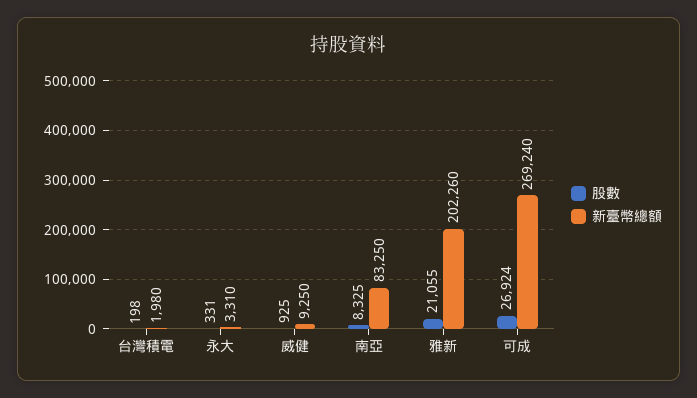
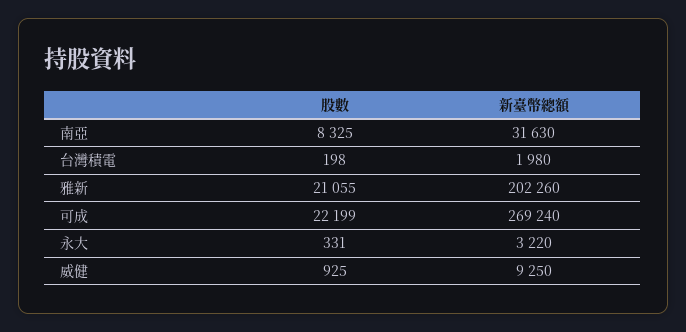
  {
    "股數": {
      "台灣積電": 198,
      "永大": 331,
      "威健": 925,
      "南亞": 8325,
      "雅新": 21055,
-     "可成": 26924
+     "可成": 22199
    },
    "新臺幣總額": {
      "台灣積電": 1980,
-     "永大": 3310,
+     "永大": 3220,
      "威健": 9250,
-     "南亞": 83250,
+     "南亞": 31630,
      "雅新": 202260,
      "可成": 269240
    }
  }

